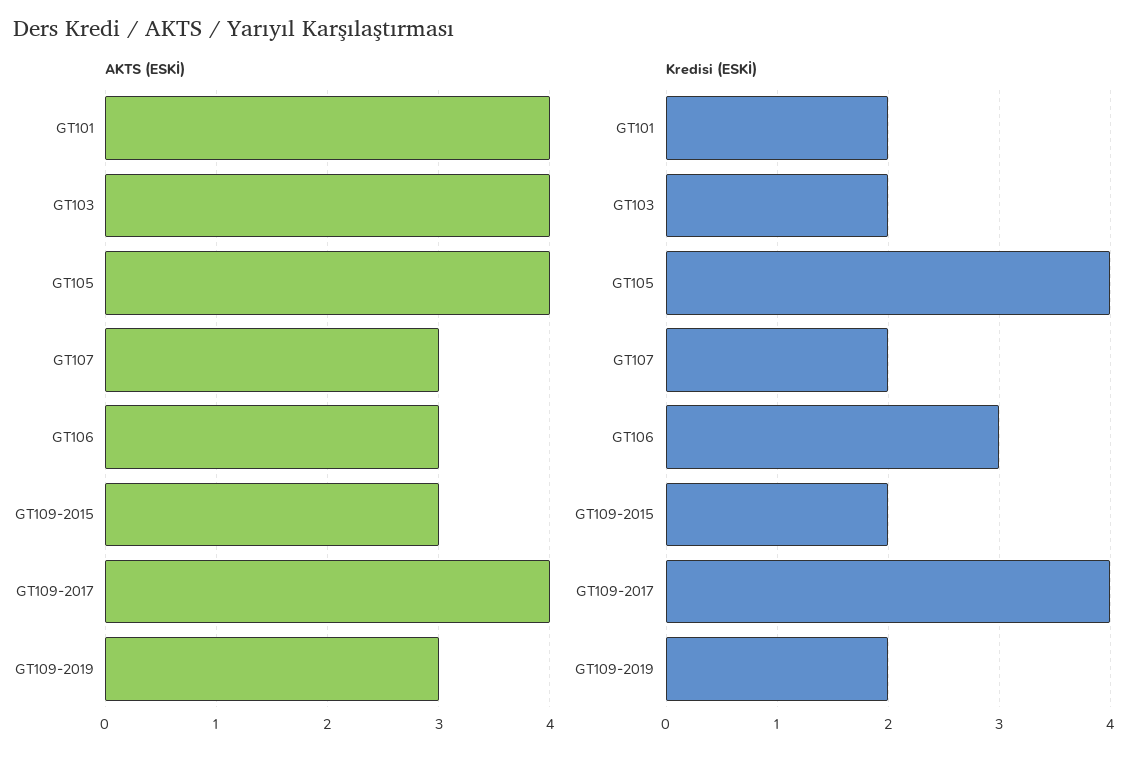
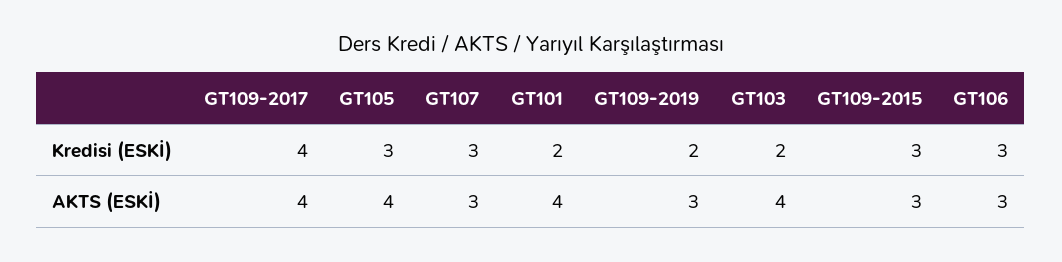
  {
    "AKTS (ESKİ)": {
      "GT101": 4,
      "GT103": 4,
      "GT105": 4,
      "GT107": 3,
      "GT106": 3,
      "GT109-2015": 3,
      "GT109-2017": 4,
      "GT109-2019": 3
    },
    "Kredisi (ESKİ)": {
      "GT101": 2,
      "GT103": 2,
-     "GT105": 4,
+     "GT105": 3,
-     "GT107": 2,
+     "GT107": 3,
      "GT106": 3,
-     "GT109-2015": 2,
+     "GT109-2015": 3,
      "GT109-2017": 4,
      "GT109-2019": 2
    }
  }

